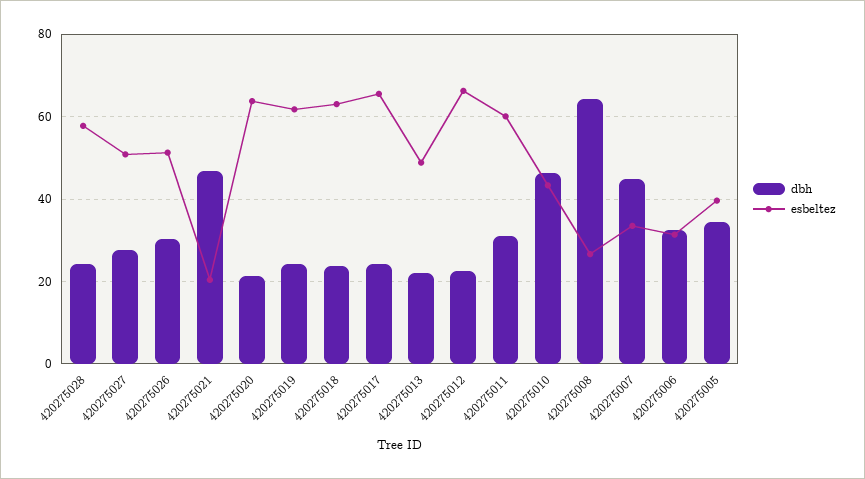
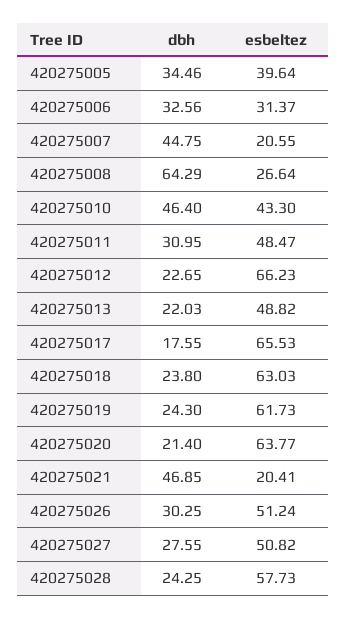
  {
    "dbh": {
      "420275028": 24.25,
      "420275027": 27.55,
      "420275026": 30.25,
      "420275021": 46.85,
      "420275020": 21.4,
      "420275019": 24.3,
      "420275018": 23.8,
-     "420275017": 24,
+     "420275017": 17.55,
      "420275013": 22.03,
      "420275012": 22.65,
      "420275011": 30.95,
      "420275010": 46.4,
      "420275008": 64.29,
      "420275007": 44.75,
      "420275006": 32.56,
      "420275005": 34.46
    },
    "esbeltez": {
      "420275028": 57.73,
      "420275027": 50.82,
      "420275026": 51.24,
      "420275021": 20.41,
      "420275020": 63.77,
      "420275019": 61.73,
      "420275018": 63.03,
      "420275017": 65.53,
      "420275013": 48.82,
      "420275012": 66.23,
-     "420275011": 60,
+     "420275011": 48.47,
      "420275010": 43.3,
      "420275008": 26.64,
-     "420275007": 34,
+     "420275007": 20.55,
      "420275006": 31.37,
      "420275005": 39.64
    }
  }

